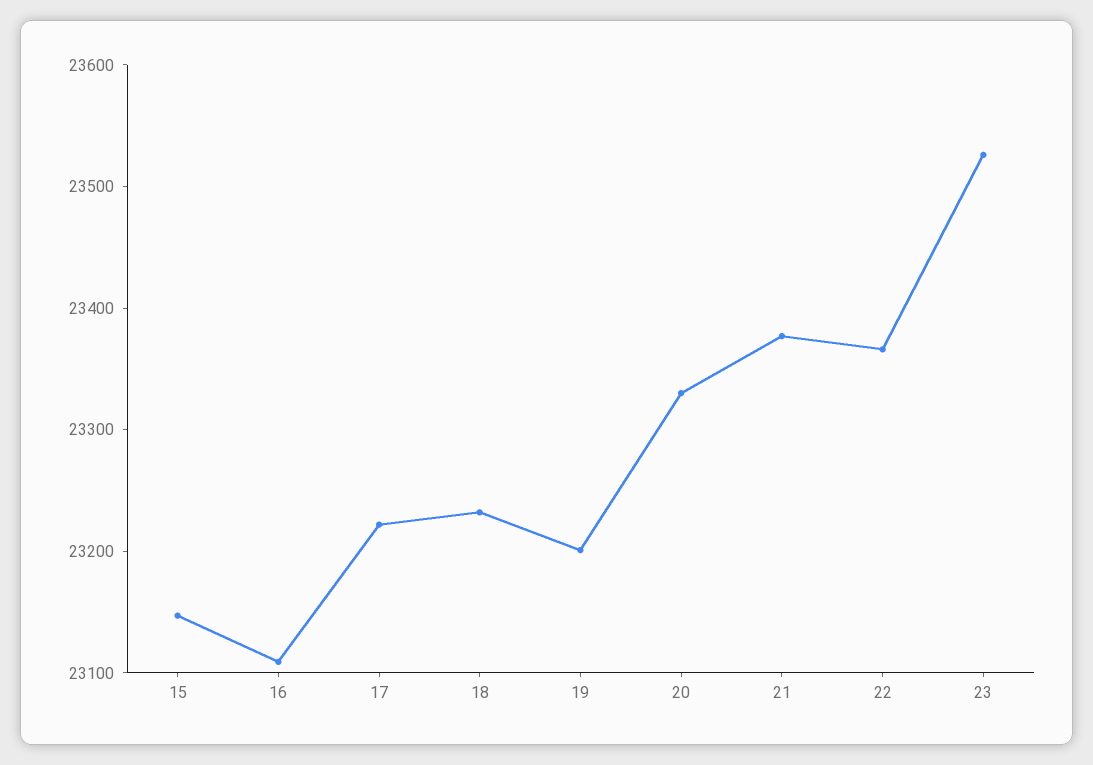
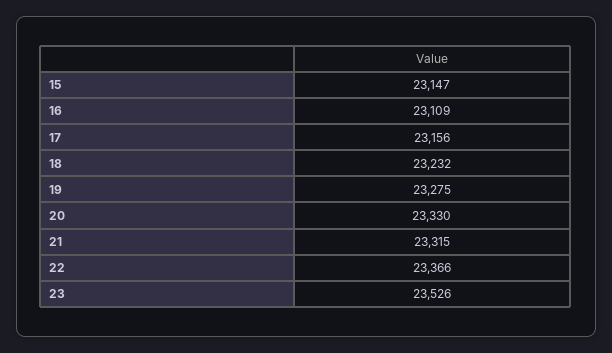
  {
    "15": 23147,
    "16": 23109,
-   "17": 23220,
+   "17": 23156,
    "18": 23232,
-   "19": 23200,
+   "19": 23275,
    "20": 23330,
-   "21": 23380,
+   "21": 23315,
    "22": 23366,
    "23": 23526
  }

